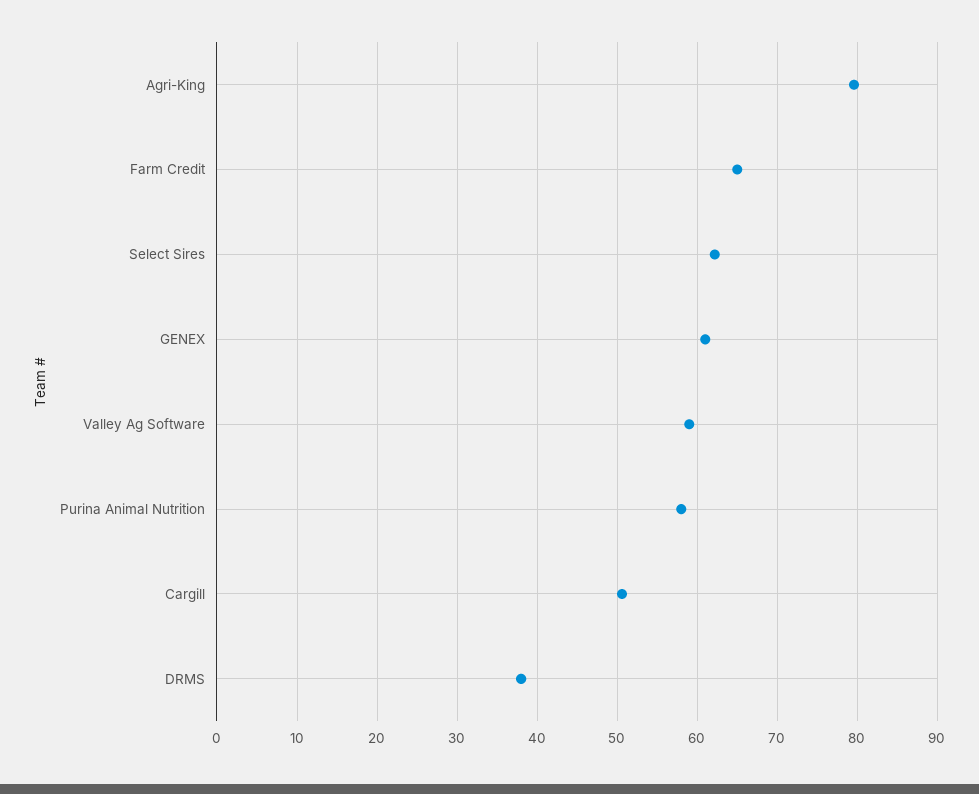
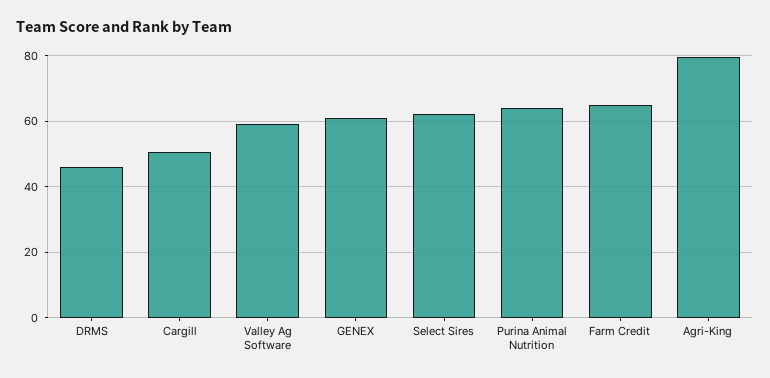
  {
    "Agri-King": 80,
    "Farm Credit": 65,
    "Select Sires": 62,
    "GENEX": 61,
    "Valley Ag Software": 59,
-   "Purina Animal Nutrition": 58,
+   "Purina Animal Nutrition": 64,
    "Cargill": 51,
-   "DRMS": 38
+   "DRMS": 46
  }

